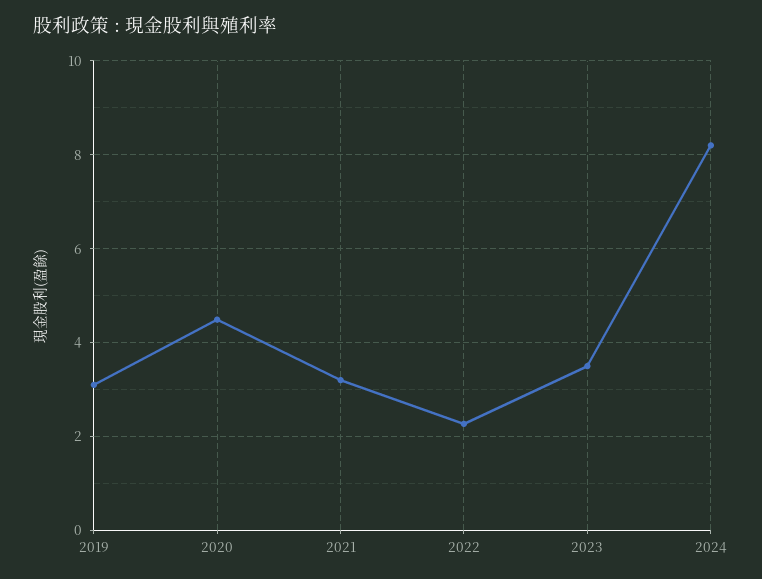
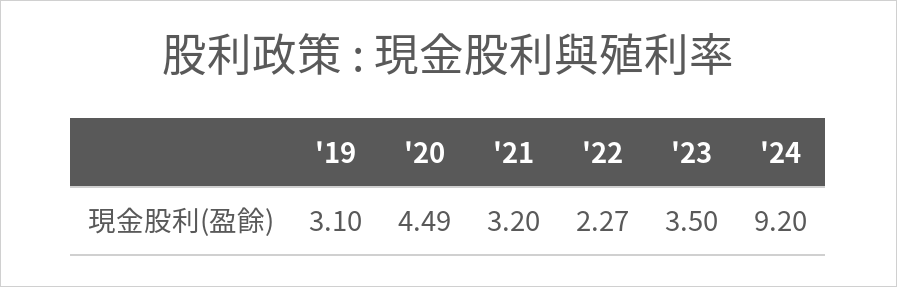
  {
    "2019": 3.1,
    "2020": 4.49,
    "2021": 3.2,
    "2022": 2.27,
    "2023": 3.5,
-   "2024": 8.2
+   "2024": 9.2
  }

